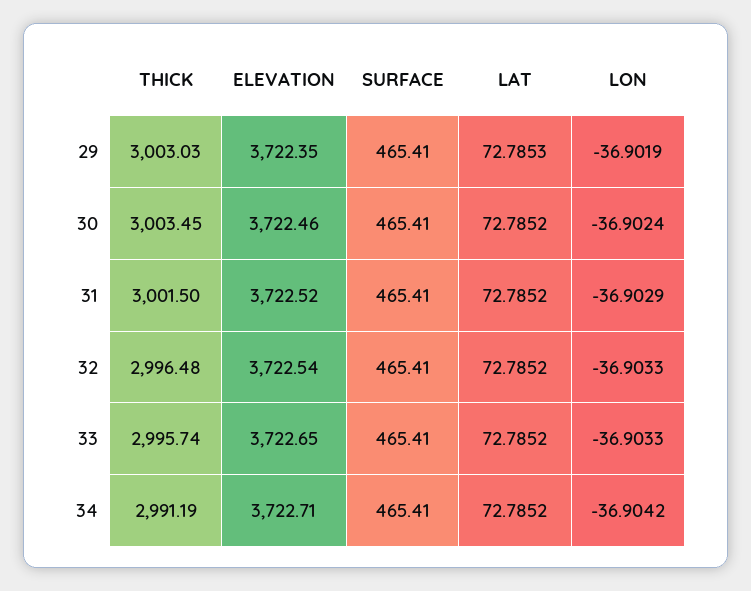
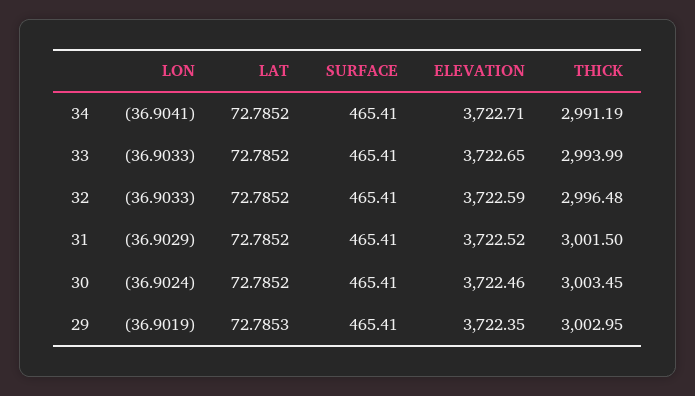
  {
    "THICK": {
-     "29": 3003.03,
+     "29": 3002.95,
      "30": 3003.45,
      "31": 3001.5,
      "32": 2996.48,
-     "33": 2995.74,
+     "33": 2993.99,
      "34": 2991.19
    },
    "ELEVATION": {
      "29": 3722.35,
      "30": 3722.46,
      "31": 3722.52,
-     "32": 3722.54,
+     "32": 3722.59,
      "33": 3722.65,
      "34": 3722.71
    },
    "SURFACE": {
      "29": 465.41,
      "30": 465.41,
      "31": 465.41,
      "32": 465.41,
      "33": 465.41,
      "34": 465.41
    },
    "LAT": {
      "29": 72.7853,
      "30": 72.7852,
      "31": 72.7852,
      "32": 72.7852,
      "33": 72.7852,
      "34": 72.7852
    },
    "LON": {
      "29": -36.9019,
      "30": -36.9024,
      "31": -36.9029,
      "32": -36.9033,
      "33": -36.9033,
-     "34": -36.9042
+     "34": -36.9041
    }
  }

